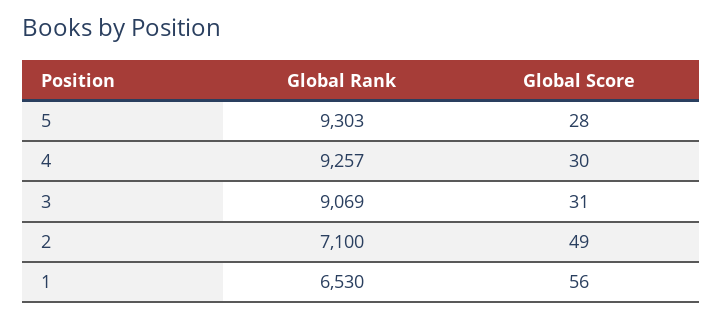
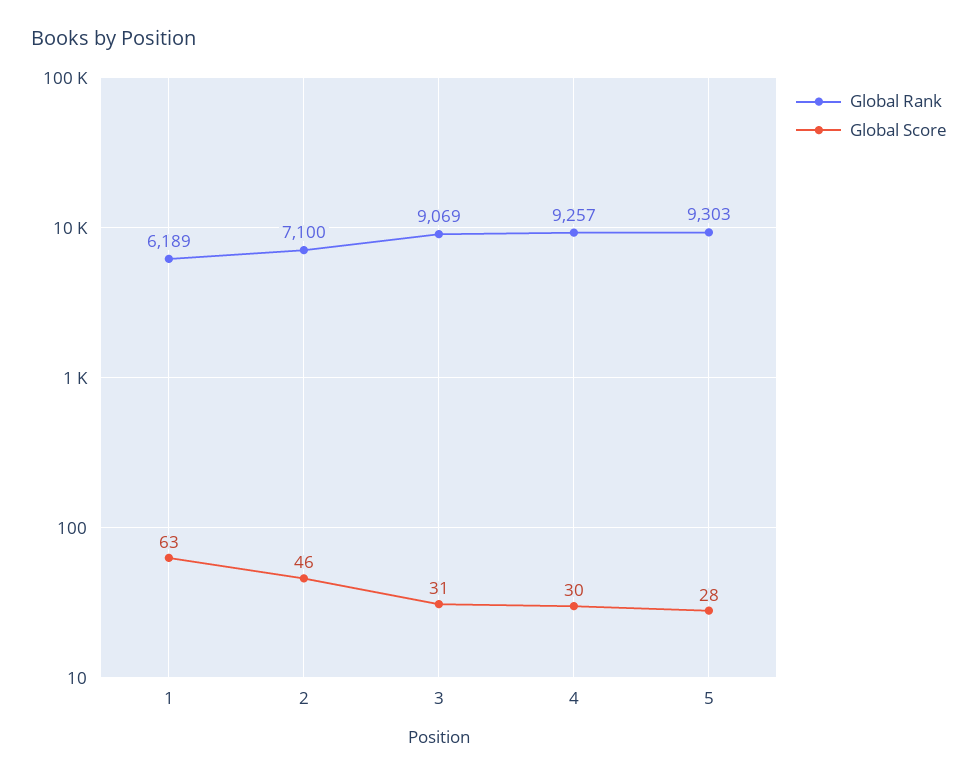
  {
    "Global Rank": {
      "5": 9303,
      "4": 9257,
      "3": 9069,
      "2": 7100,
-     "1": 6530
+     "1": 6189
    },
    "Global Score": {
      "5": 28,
      "4": 30,
      "3": 31,
-     "2": 49,
+     "2": 46,
-     "1": 56
+     "1": 63
    }
  }

